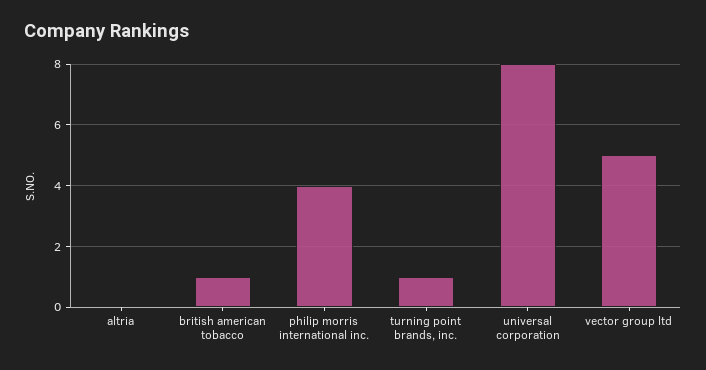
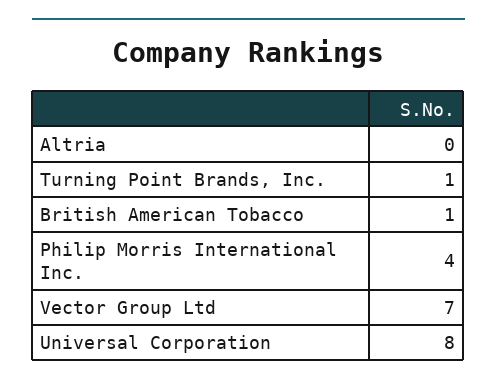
  {
    "altria": 0,
    "british american tobacco": 1,
    "philip morris international inc.": 4,
    "turning point brands, inc.": 1,
    "universal corporation": 8,
-   "vector group ltd": 5
+   "vector group ltd": 7
  }

